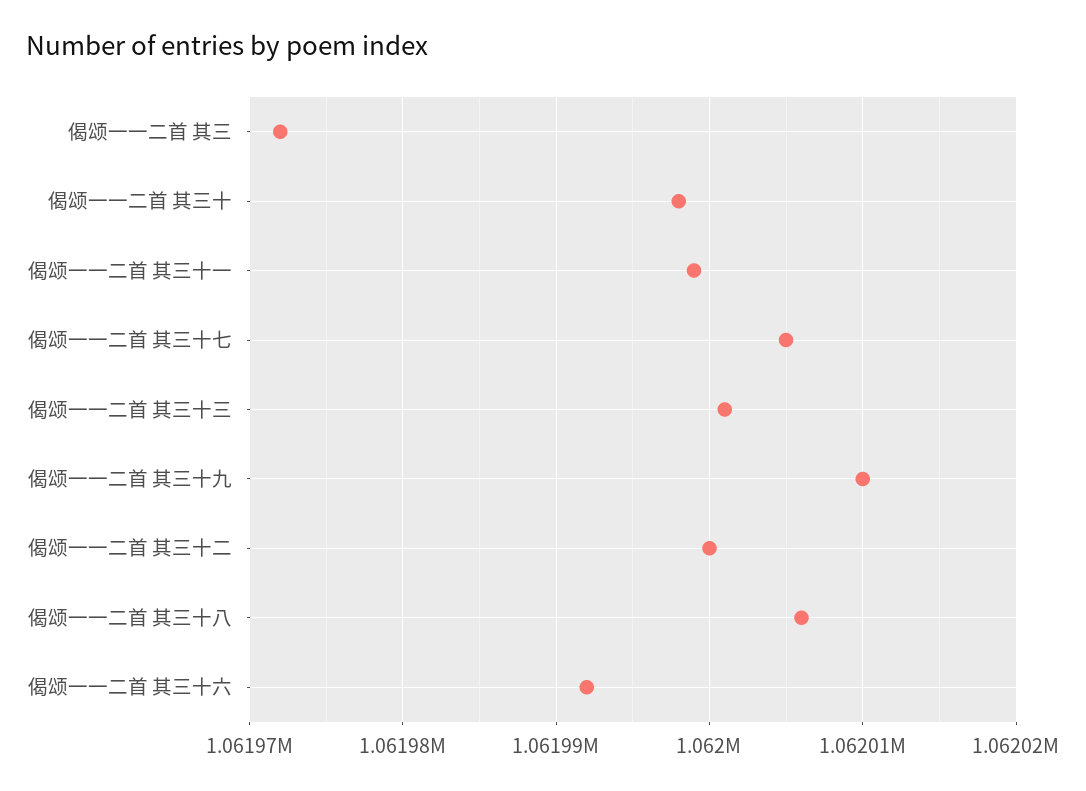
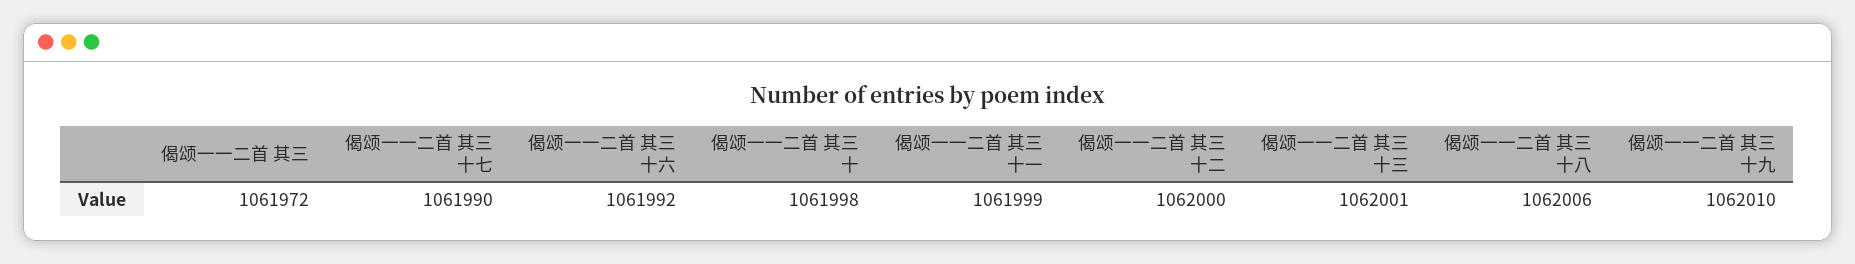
  {
    "偈颂一一二首 其三": 1061972,
    "偈颂一一二首 其三十": 1061998,
    "偈颂一一二首 其三十一": 1061999,
-   "偈颂一一二首 其三十七": 1062005,
+   "偈颂一一二首 其三十七": 1061990,
    "偈颂一一二首 其三十三": 1062001,
    "偈颂一一二首 其三十九": 1062010,
    "偈颂一一二首 其三十二": 1062000,
    "偈颂一一二首 其三十八": 1062006,
    "偈颂一一二首 其三十六": 1061992
  }

